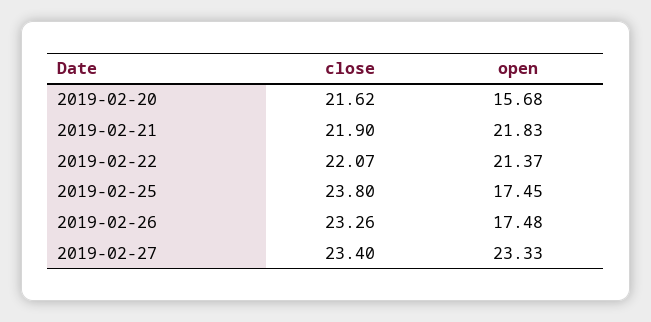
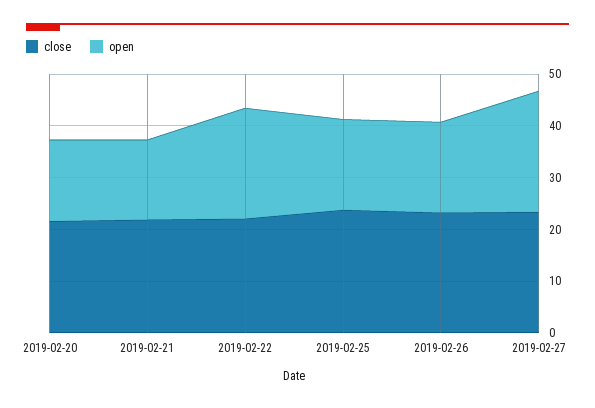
  {
    "close": {
      "2019-02-20": 21.62,
      "2019-02-21": 21.9,
      "2019-02-22": 22.07,
      "2019-02-25": 23.8,
      "2019-02-26": 23.26,
      "2019-02-27": 23.4
    },
    "open": {
      "2019-02-20": 15.68,
-     "2019-02-21": 21.83,
+     "2019-02-21": 16,
      "2019-02-22": 21.37,
      "2019-02-25": 17.45,
      "2019-02-26": 17.48,
      "2019-02-27": 23.33
    }
  }

